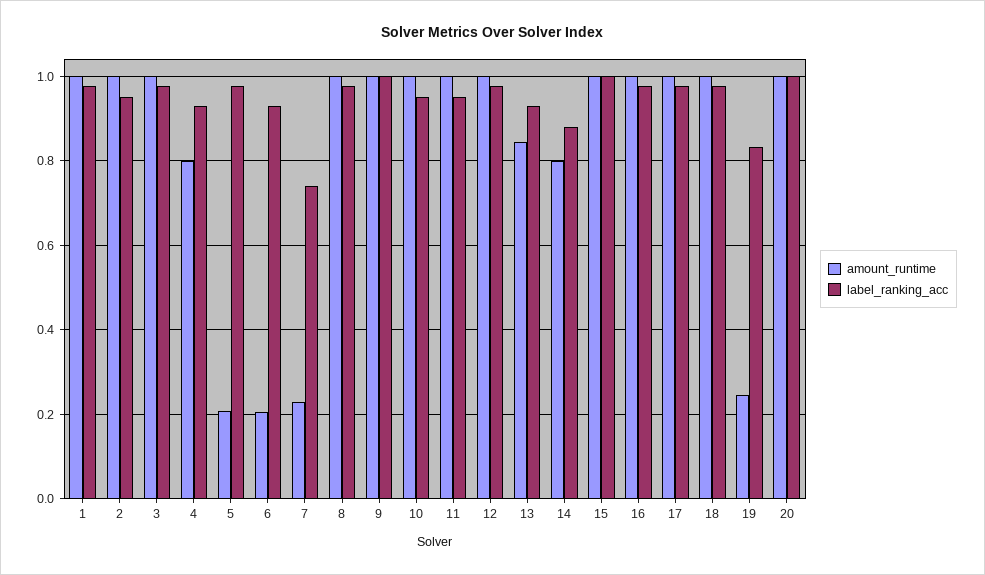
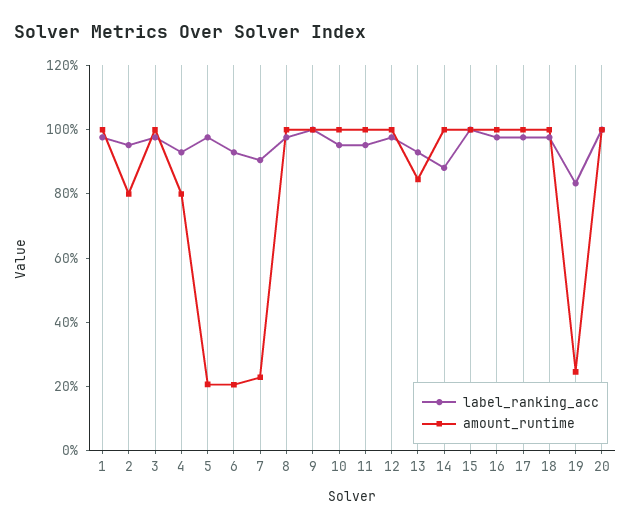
  {
    "amount_runtime": {
      "1": 1,
-     "2": 1,
+     "2": 0.8,
      "3": 1,
      "4": 0.8,
      "5": 0.2,
      "6": 0.2,
      "7": 0.22,
      "8": 1,
      "9": 1,
      "10": 1,
      "11": 1,
      "12": 1,
      "13": 0.84,
-     "14": 0.8,
+     "14": 1,
      "15": 1,
      "16": 1,
      "17": 1,
      "18": 1,
      "19": 0.24,
      "20": 1
    },
    "label_ranking_acc": {
      "1": 0.98,
      "2": 0.96,
      "3": 0.98,
      "4": 0.92,
      "5": 0.98,
      "6": 0.92,
-     "7": 0.74,
+     "7": 0.9,
      "8": 0.98,
      "9": 1,
      "10": 0.96,
      "11": 0.96,
      "12": 0.98,
      "13": 0.92,
      "14": 0.88,
      "15": 1,
      "16": 0.98,
      "17": 0.98,
      "18": 0.98,
      "19": 0.84,
      "20": 1
    }
  }

